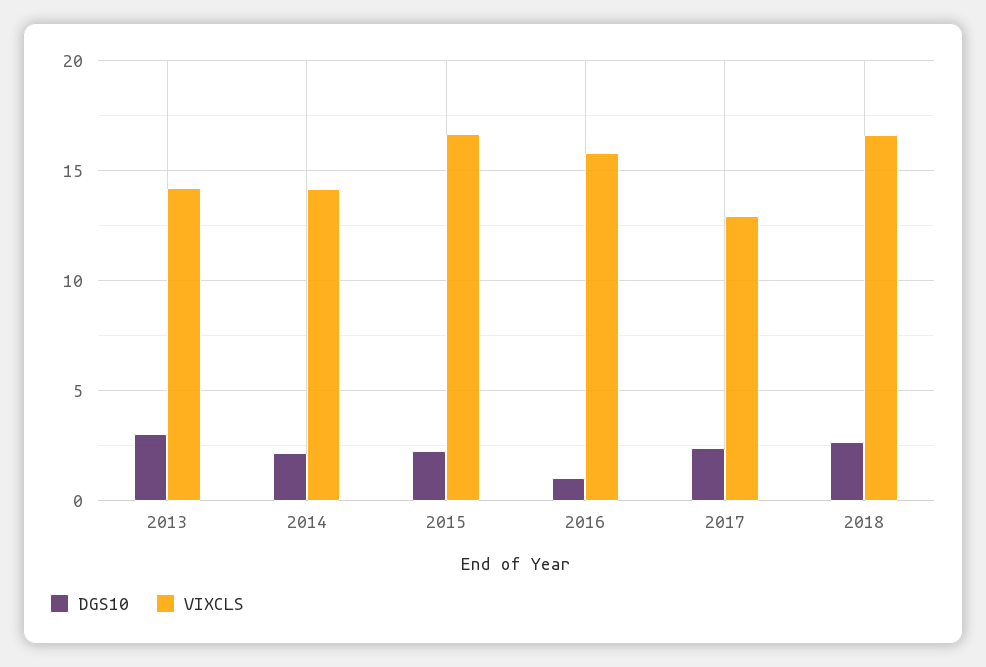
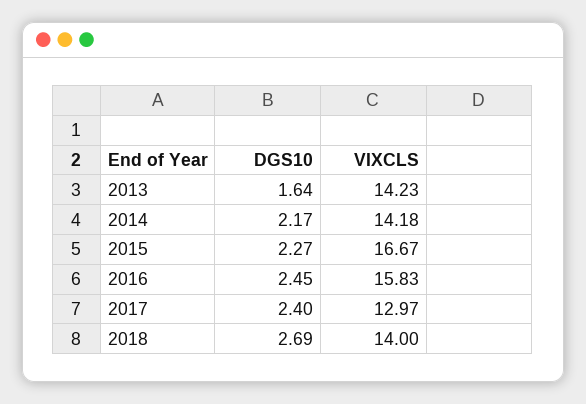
  {
    "DGS10": {
-     "2013": 3,
+     "2013": 1.64,
      "2014": 2.17,
      "2015": 2.27,
-     "2016": 1,
+     "2016": 2.45,
      "2017": 2.4,
      "2018": 2.69
    },
    "VIXCLS": {
      "2013": 14.23,
      "2014": 14.18,
      "2015": 16.67,
      "2016": 15.83,
      "2017": 12.97,
-     "2018": 16.5
+     "2018": 14
    }
  }

